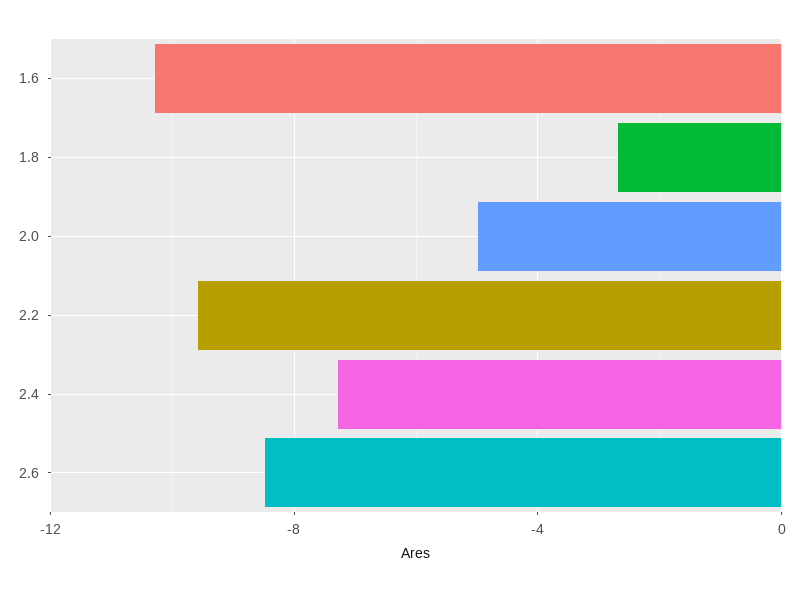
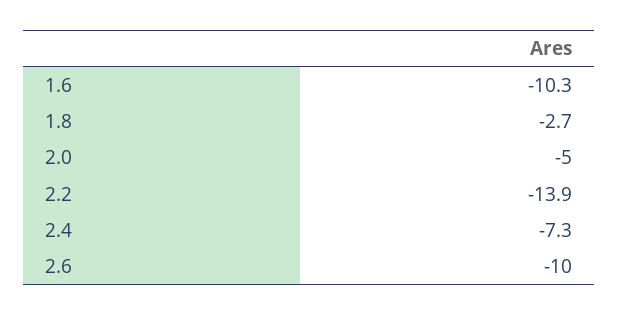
  {
    "1.6": -10.3,
    "1.8": -2.7,
    "2.0": -5,
-   "2.2": -9.5,
+   "2.2": -13.9,
    "2.4": -7.3,
-   "2.6": -8.5
+   "2.6": -10
  }

